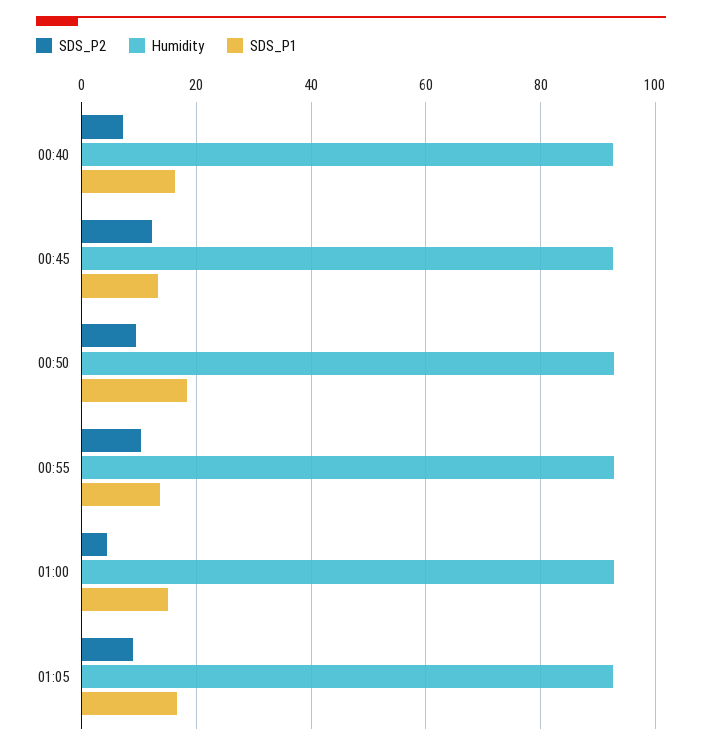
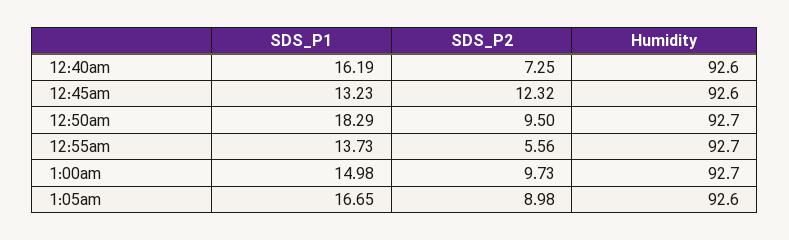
  {
    "SDS_P2": {
      "00:40": 7.25,
      "00:45": 12.32,
      "00:50": 9.5,
-     "00:55": 10,
+     "00:55": 5.56,
-     "01:00": 4,
+     "01:00": 9.73,
      "01:05": 8.98
    },
    "Humidity": {
      "00:40": 92.6,
      "00:45": 92.6,
      "00:50": 92.7,
      "00:55": 92.7,
      "01:00": 92.7,
      "01:05": 92.6
    },
    "SDS_P1": {
      "00:40": 16.19,
      "00:45": 13.23,
      "00:50": 18.29,
      "00:55": 13.73,
      "01:00": 14.98,
      "01:05": 16.65
    }
  }

